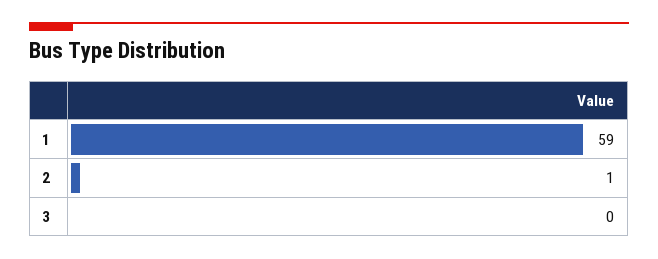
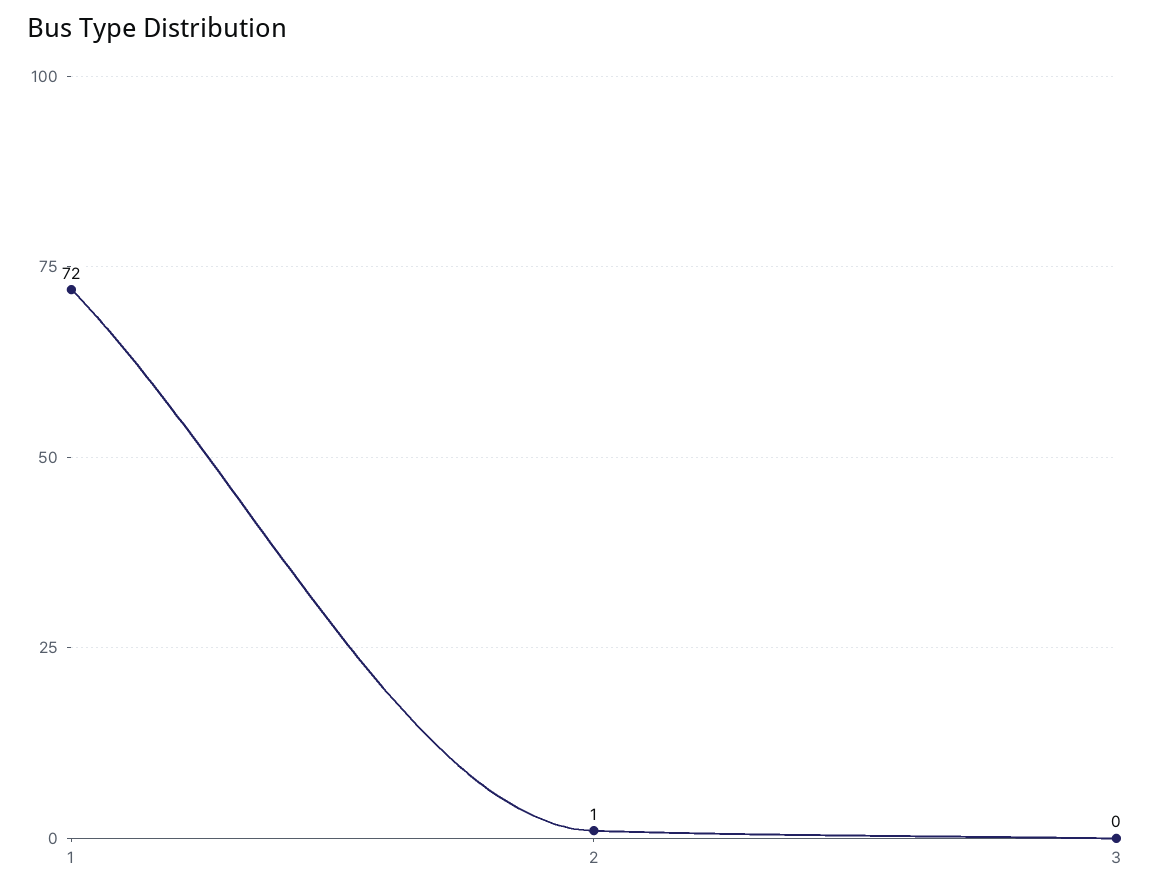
  {
-   "1": 59,
+   "1": 72,
    "2": 1,
    "3": 0
  }

